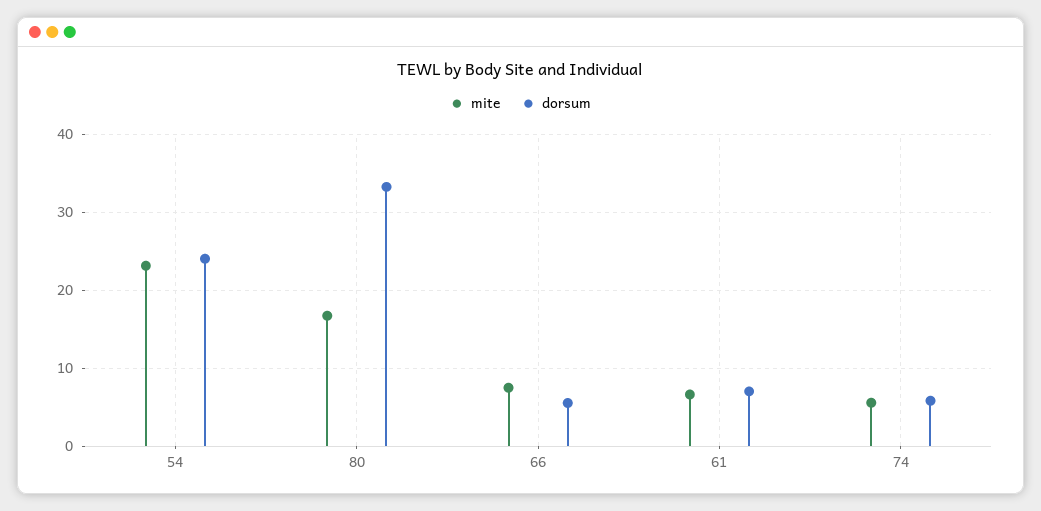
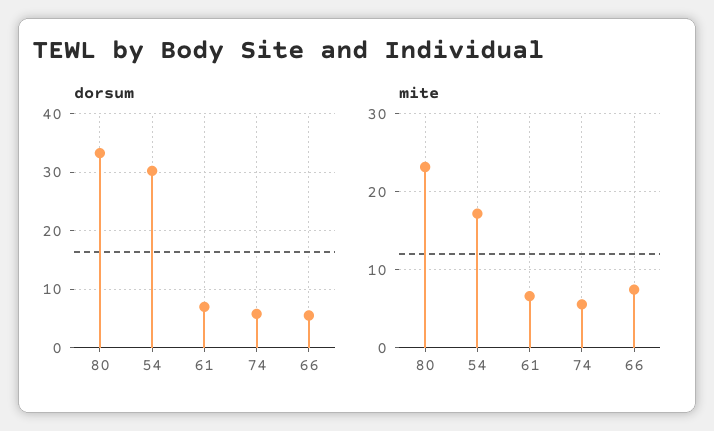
  {
    "mite": {
-     "54": 23,
+     "54": 17,
-     "80": 17,
+     "80": 23,
      "66": 7,
      "61": 7,
      "74": 6
    },
    "dorsum": {
-     "54": 24,
+     "54": 30,
      "80": 33,
      "66": 6,
      "61": 7,
      "74": 6
    }
  }

